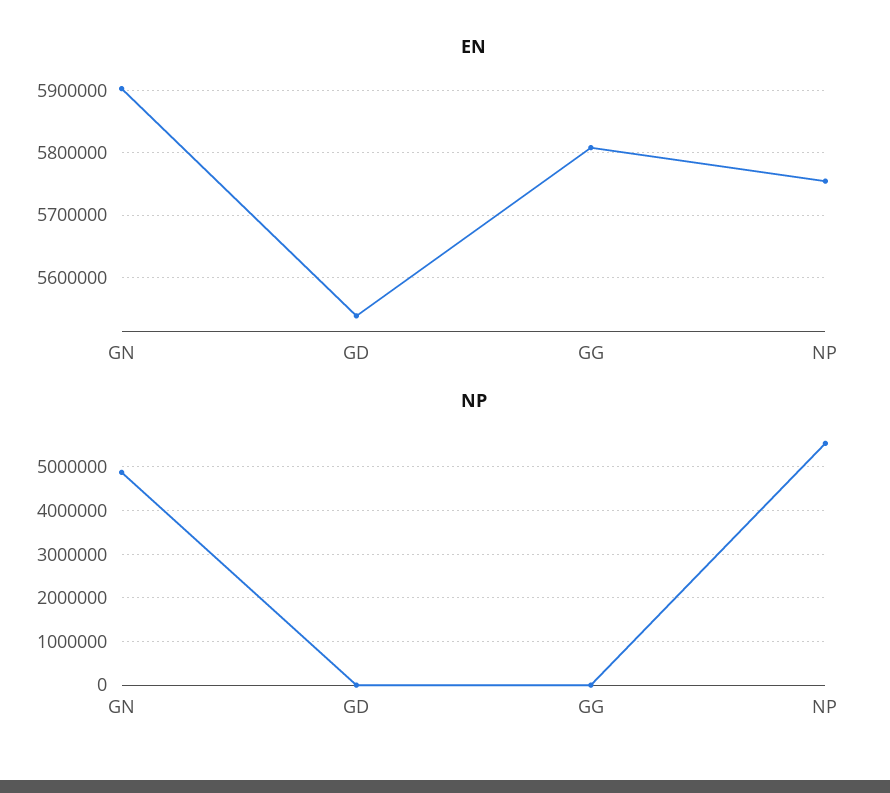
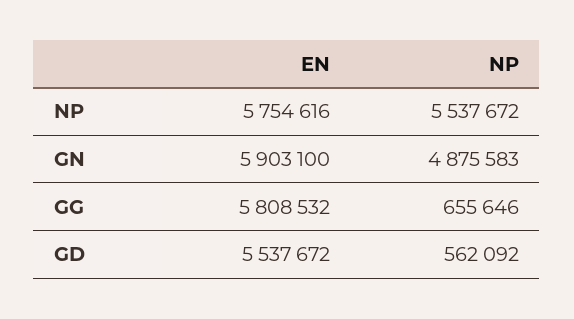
  {
    "EN": {
      "GN": 5903100,
      "GD": 5537672,
      "GG": 5808532,
      "NP": 5754616
    },
    "NP": {
      "GN": 4875583,
-     "GD": 0,
+     "GD": 562092,
-     "GG": 0,
+     "GG": 655646,
      "NP": 5537672
    }
  }

